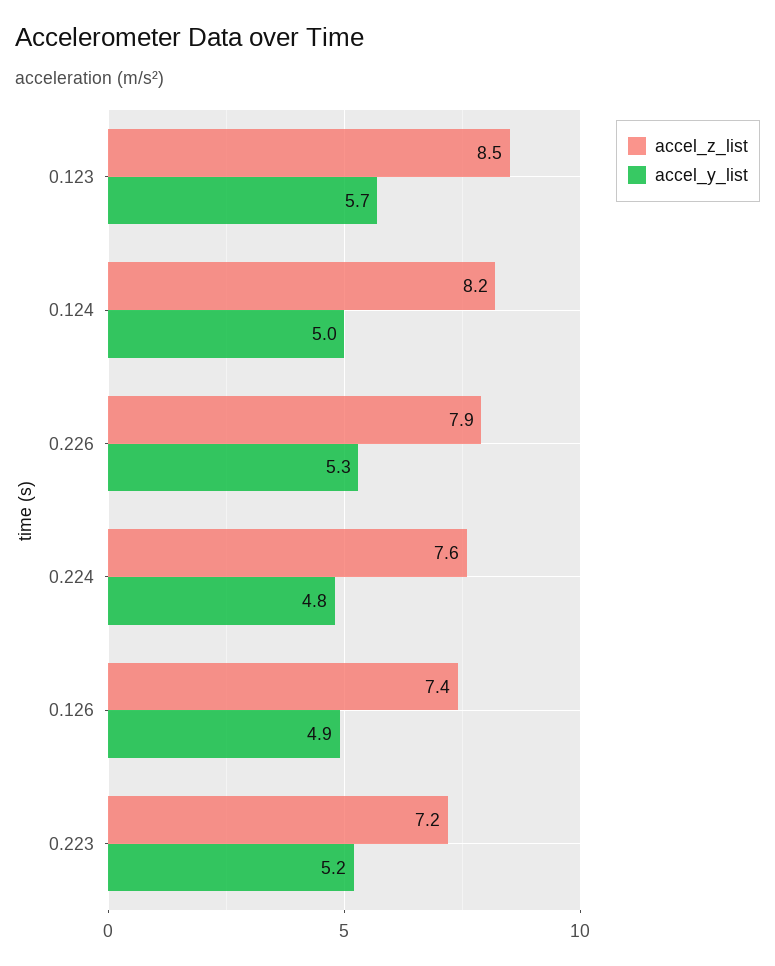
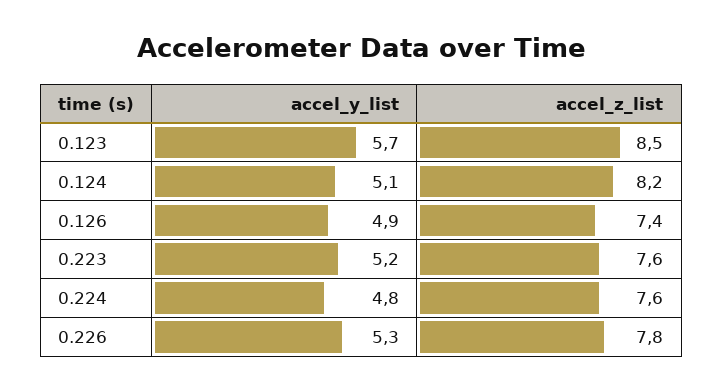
  {
    "accel_z_list": {
      "0.123": 8.5,
      "0.124": 8.2,
-     "0.226": 7.9,
+     "0.226": 7.8,
      "0.224": 7.6,
      "0.126": 7.4,
-     "0.223": 7.2
+     "0.223": 7.6
    },
    "accel_y_list": {
      "0.123": 5.7,
-     "0.124": 5,
+     "0.124": 5.1,
      "0.226": 5.3,
      "0.224": 4.8,
      "0.126": 4.9,
      "0.223": 5.2
    }
  }

